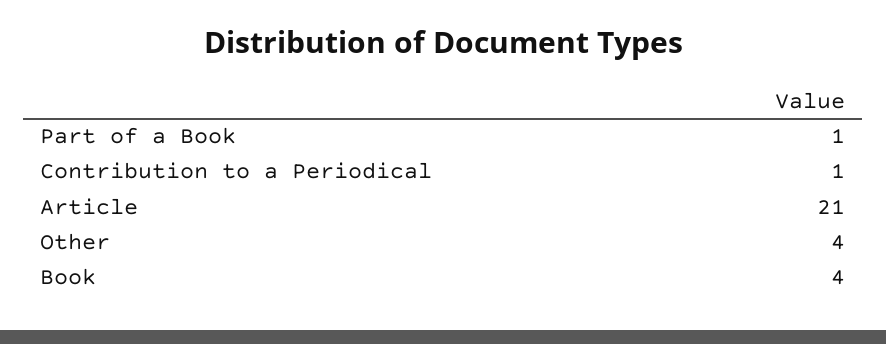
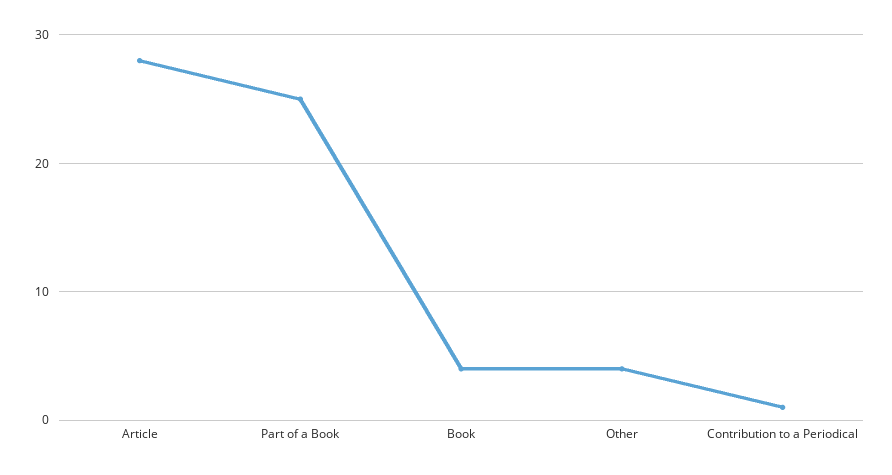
  {
-   "Part of a Book": 1,
+   "Part of a Book": 25,
    "Contribution to a Periodical": 1,
-   "Article": 21,
+   "Article": 28,
    "Other": 4,
    "Book": 4
  }

